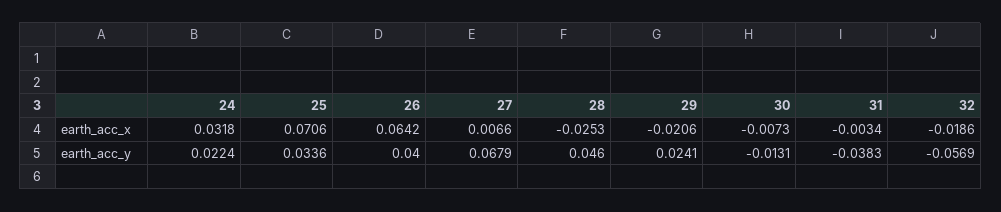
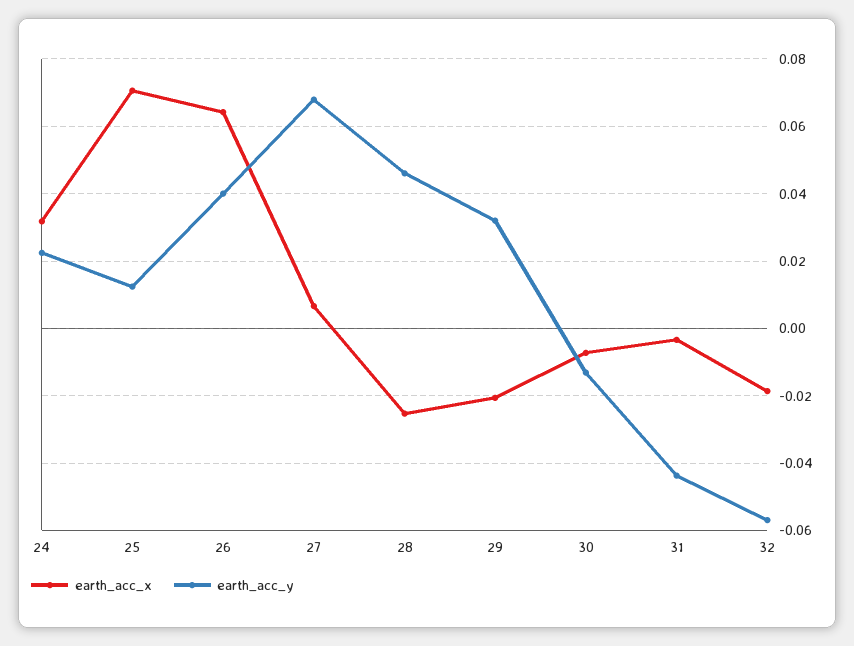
  {
    "earth_acc_x": {
      "24": 0.0318,
      "25": 0.0706,
      "26": 0.0642,
      "27": 0.0066,
      "28": -0.0253,
      "29": -0.0206,
      "30": -0.0073,
      "31": -0.0034,
      "32": -0.0186
    },
    "earth_acc_y": {
      "24": 0.0224,
-     "25": 0.0336,
+     "25": 0.012,
      "26": 0.04,
      "27": 0.0679,
      "28": 0.046,
-     "29": 0.0241,
+     "29": 0.032,
      "30": -0.0131,
-     "31": -0.0383,
+     "31": -0.044,
      "32": -0.0569
    }
  }

